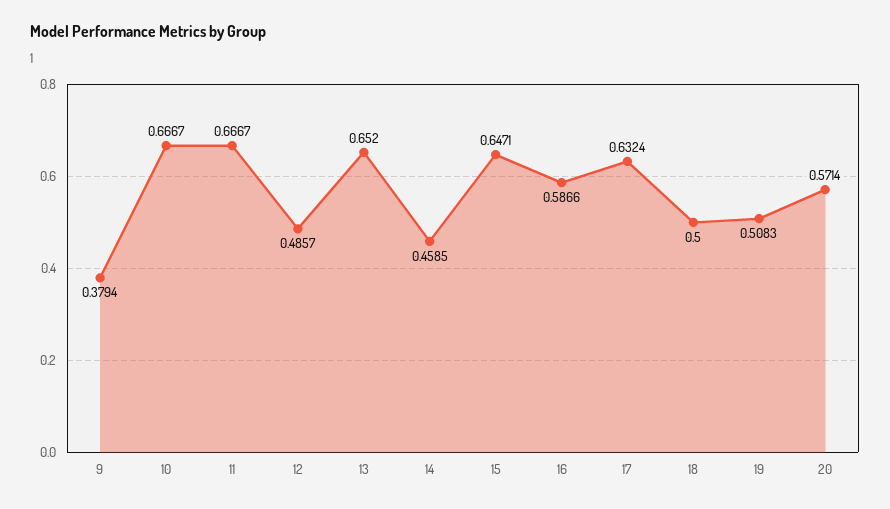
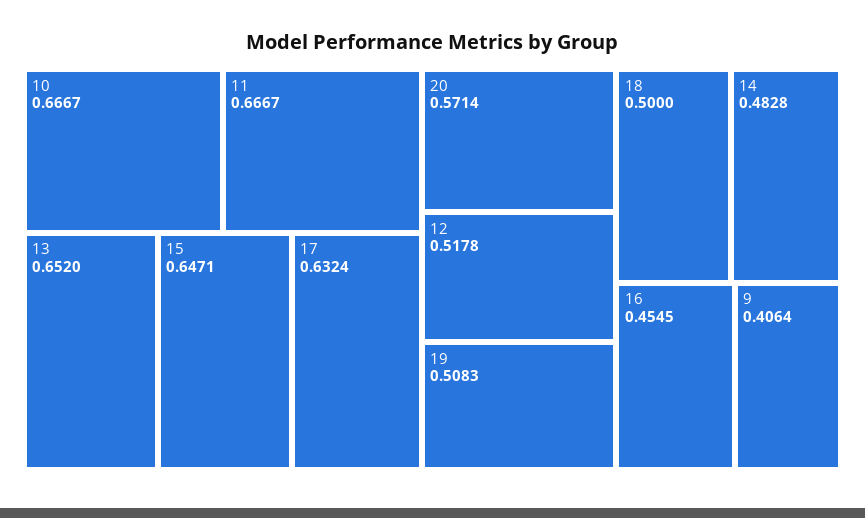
  {
-   "9": 0.3794,
+   "9": 0.4064,
    "10": 0.6667,
    "11": 0.6667,
-   "12": 0.4857,
+   "12": 0.5178,
    "13": 0.652,
-   "14": 0.4585,
+   "14": 0.4828,
    "15": 0.6471,
-   "16": 0.5866,
+   "16": 0.4545,
    "17": 0.6324,
    "18": 0.5,
    "19": 0.5083,
    "20": 0.5714
  }

